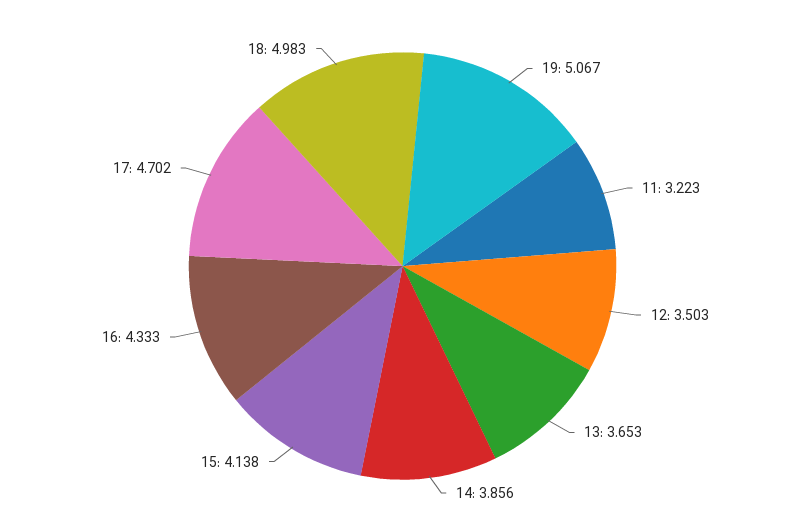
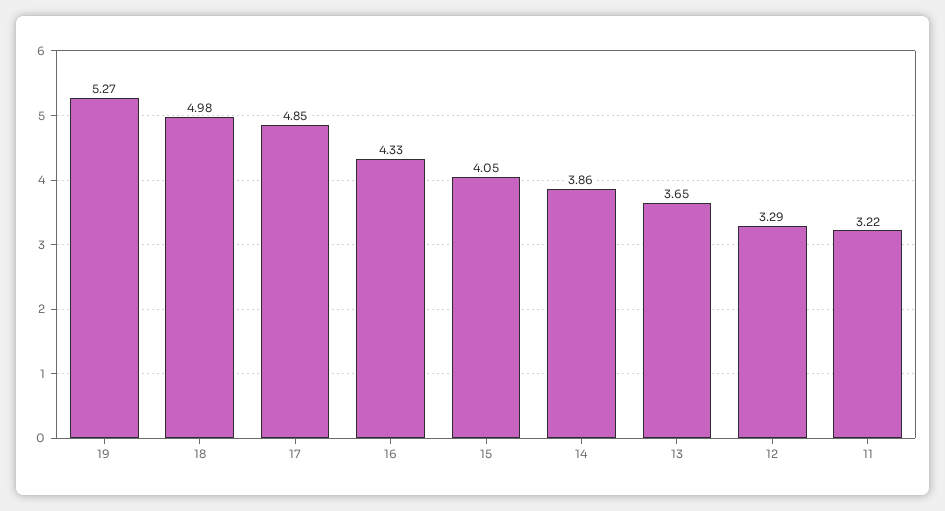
  {
-   "19": 5.067,
+   "19": 5.27,
    "11": 3.223,
-   "12": 3.503,
+   "12": 3.29,
    "13": 3.653,
    "14": 3.856,
-   "15": 4.138,
+   "15": 4.05,
    "16": 4.333,
-   "17": 4.702,
+   "17": 4.85,
    "18": 4.983
  }

